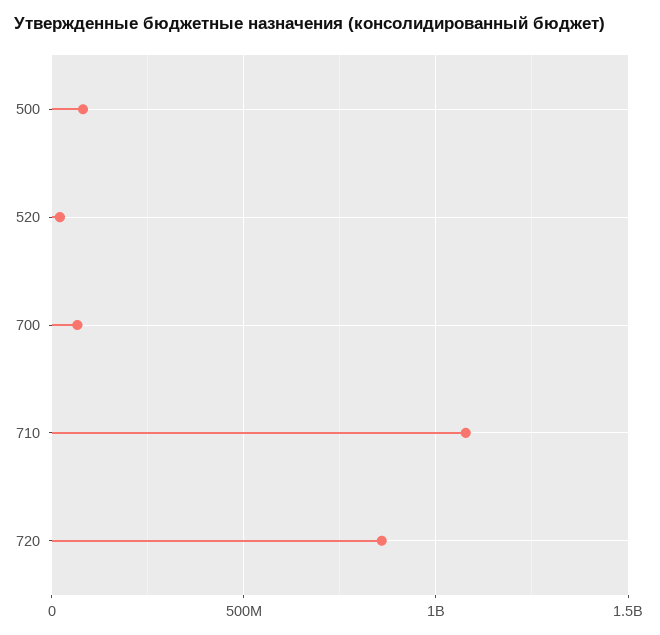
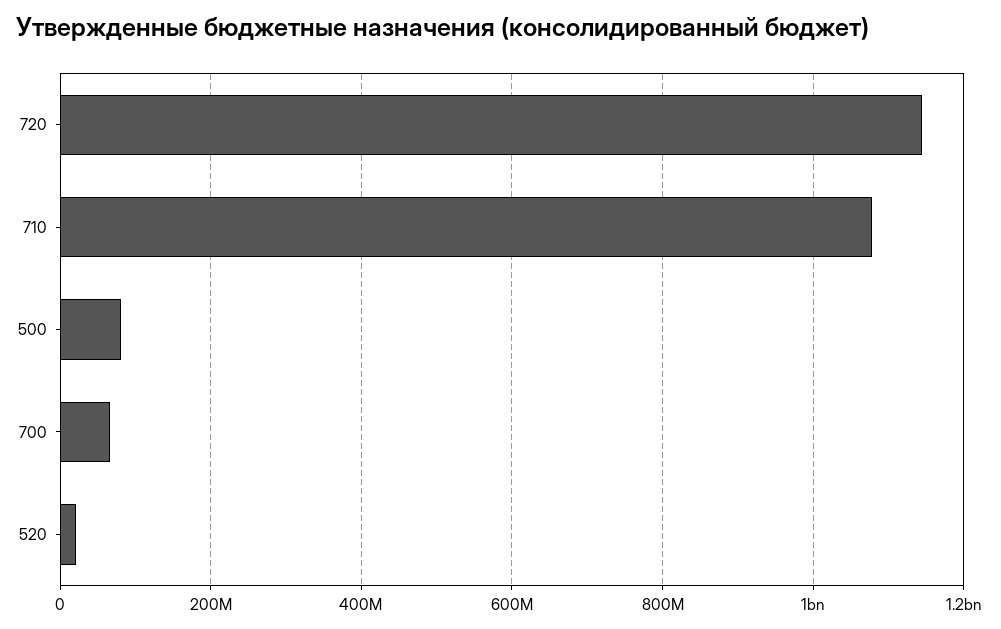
  {
    "500": 80000000,
    "520": 20000000,
    "700": 60000000,
    "710": 1080000000,
-   "720": 850000000
+   "720": 1140000000
  }

